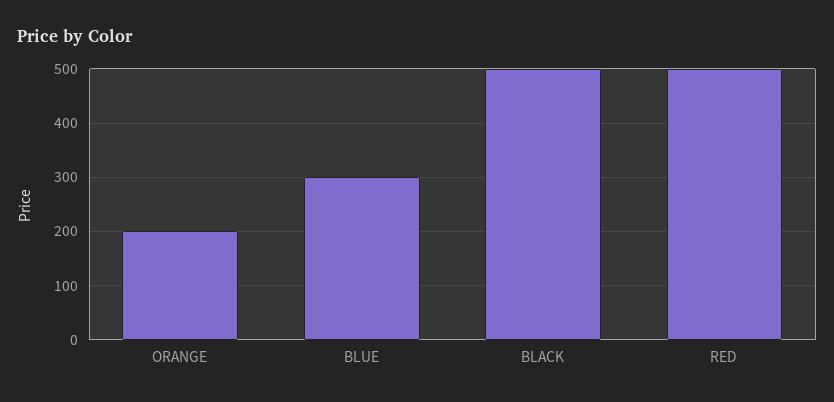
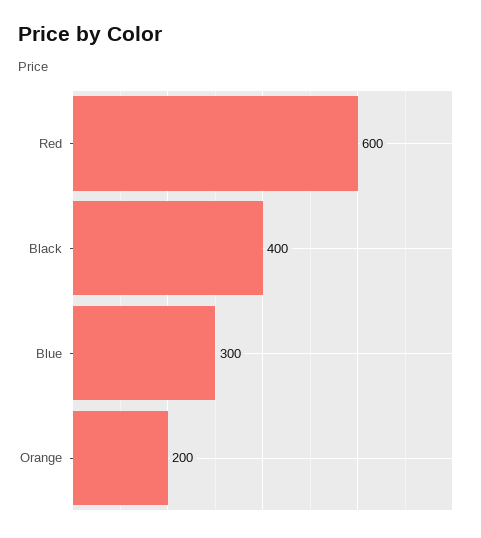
  {
    "ORANGE": 200,
    "BLUE": 300,
-   "BLACK": 500,
+   "BLACK": 400,
-   "RED": 500
+   "RED": 600
  }

